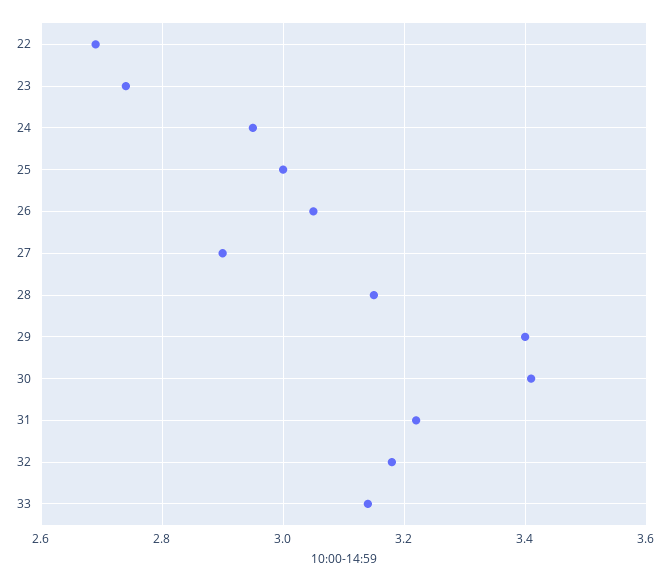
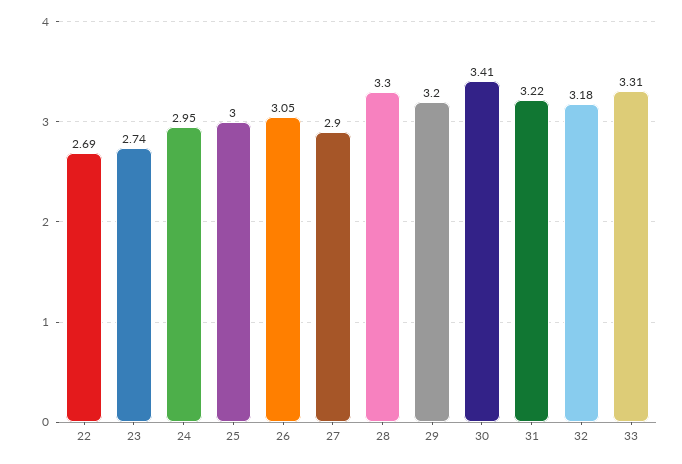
  {
    "22": 2.69,
    "23": 2.74,
    "24": 2.95,
    "25": 3,
    "26": 3.05,
    "27": 2.9,
-   "28": 3.15,
+   "28": 3.3,
-   "29": 3.4,
+   "29": 3.2,
    "30": 3.41,
    "31": 3.22,
    "32": 3.18,
-   "33": 3.15
+   "33": 3.31
  }

